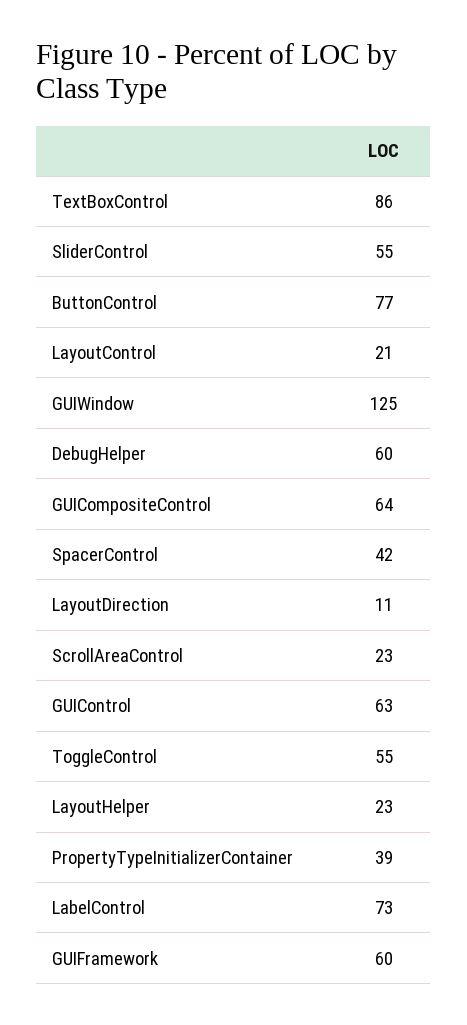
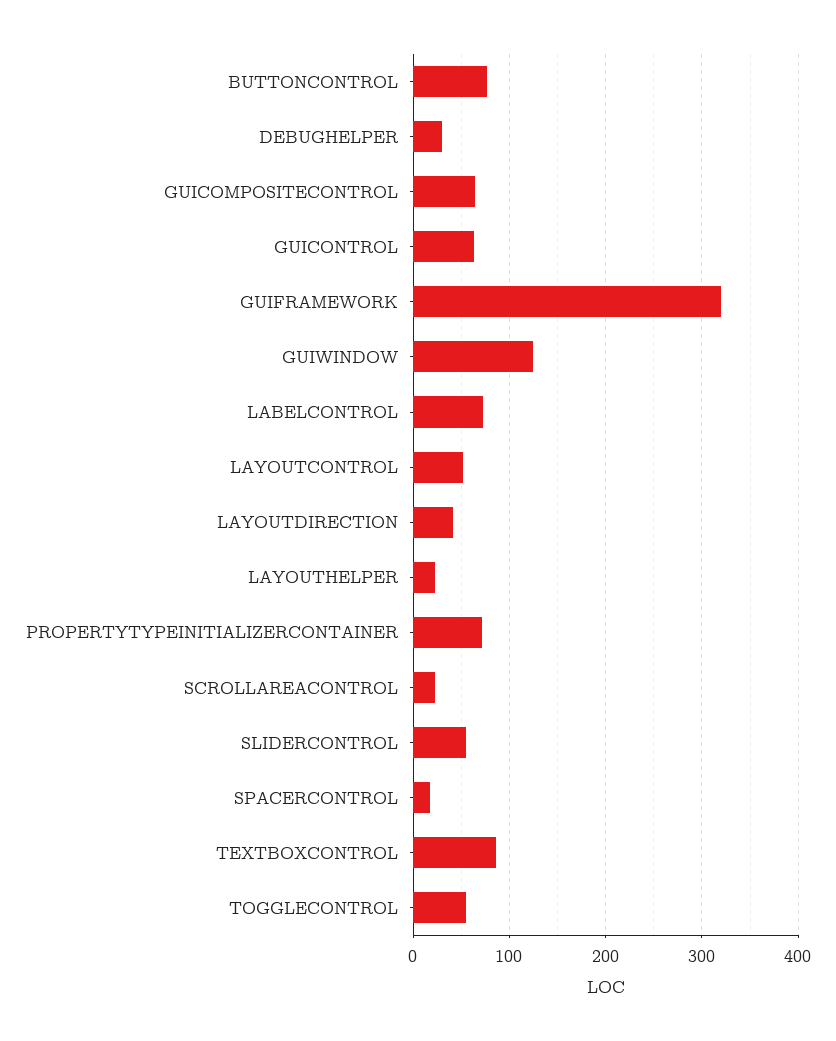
  {
    "TextBoxControl": 86,
    "SliderControl": 55,
    "ButtonControl": 77,
-   "LayoutControl": 21,
+   "LayoutControl": 50,
    "GUIWindow": 125,
-   "DebugHelper": 60,
+   "DebugHelper": 30,
    "GUICompositeControl": 64,
-   "SpacerControl": 42,
+   "SpacerControl": 20,
-   "LayoutDirection": 11,
+   "LayoutDirection": 40,
    "ScrollAreaControl": 23,
    "GUIControl": 63,
    "ToggleControl": 55,
    "LayoutHelper": 23,
-   "PropertyTypeInitializerContainer": 39,
+   "PropertyTypeInitializerContainer": 70,
    "LabelControl": 73,
-   "GUIFramework": 60
+   "GUIFramework": 320
  }

